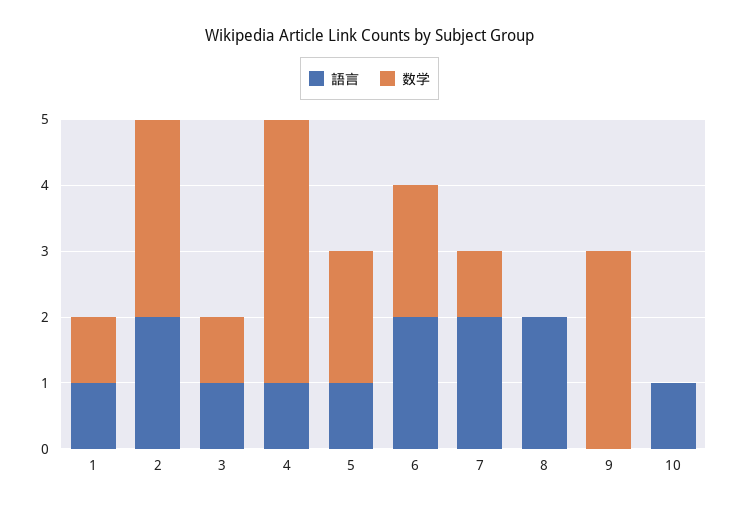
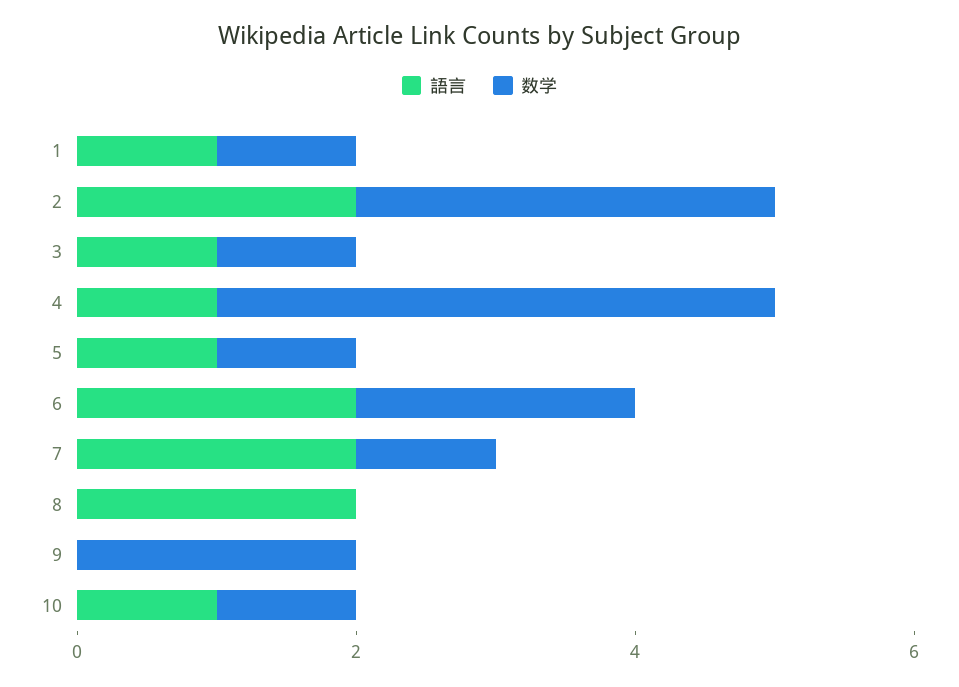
  {
    "語言": {
      "1": 1,
      "2": 2,
      "3": 1,
      "4": 1,
      "5": 1,
      "6": 2,
      "7": 2,
      "8": 2,
      "9": 0,
      "10": 1
    },
    "数学": {
      "1": 1,
      "2": 3,
      "3": 1,
      "4": 4,
-     "5": 2,
+     "5": 1,
      "6": 2,
      "7": 1,
      "8": 0,
-     "9": 3,
+     "9": 2,
-     "10": 0
+     "10": 1
    }
  }

